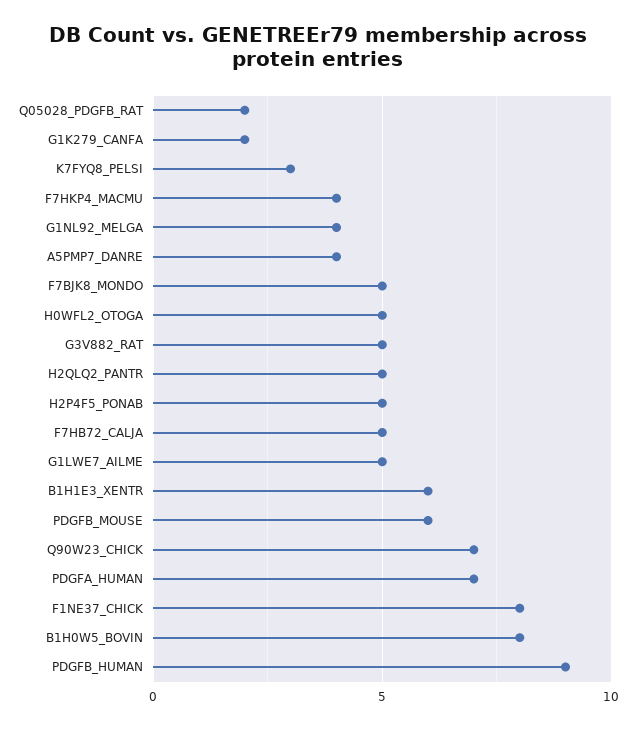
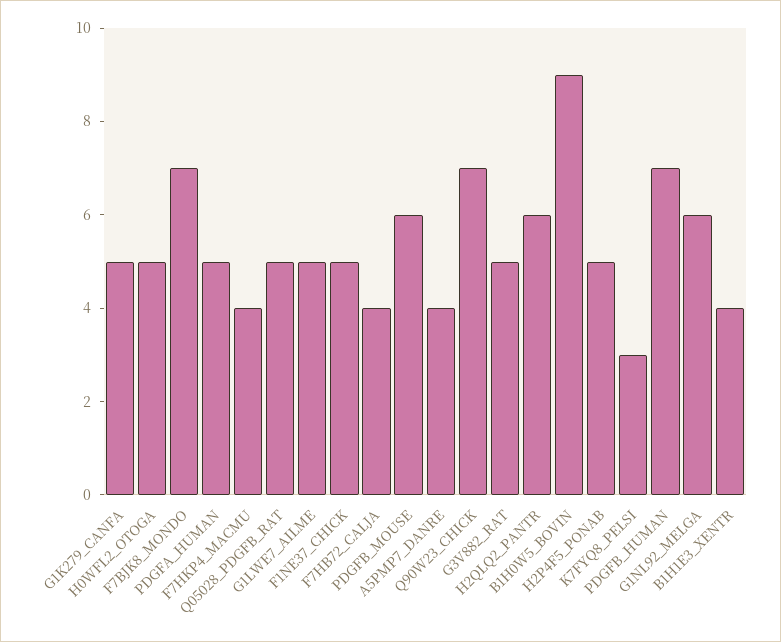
  {
-   "Q05028_PDGFB_RAT": 2,
+   "Q05028_PDGFB_RAT": 5,
-   "G1K279_CANFA": 2,
+   "G1K279_CANFA": 5,
    "K7FYQ8_PELSI": 3,
    "F7HKP4_MACMU": 4,
-   "G1NL92_MELGA": 4,
+   "G1NL92_MELGA": 6,
    "A5PMP7_DANRE": 4,
-   "F7BJK8_MONDO": 5,
+   "F7BJK8_MONDO": 7,
    "H0WFL2_OTOGA": 5,
    "G3V882_RAT": 5,
-   "H2QLQ2_PANTR": 5,
+   "H2QLQ2_PANTR": 6,
    "H2P4F5_PONAB": 5,
-   "F7HB72_CALJA": 5,
+   "F7HB72_CALJA": 4,
    "G1LWE7_AILME": 5,
-   "B1H1E3_XENTR": 6,
+   "B1H1E3_XENTR": 4,
    "PDGFB_MOUSE": 6,
    "Q90W23_CHICK": 7,
-   "PDGFA_HUMAN": 7,
+   "PDGFA_HUMAN": 5,
-   "F1NE37_CHICK": 8,
+   "F1NE37_CHICK": 5,
-   "B1H0W5_BOVIN": 8,
+   "B1H0W5_BOVIN": 9,
-   "PDGFB_HUMAN": 9
+   "PDGFB_HUMAN": 7
  }

